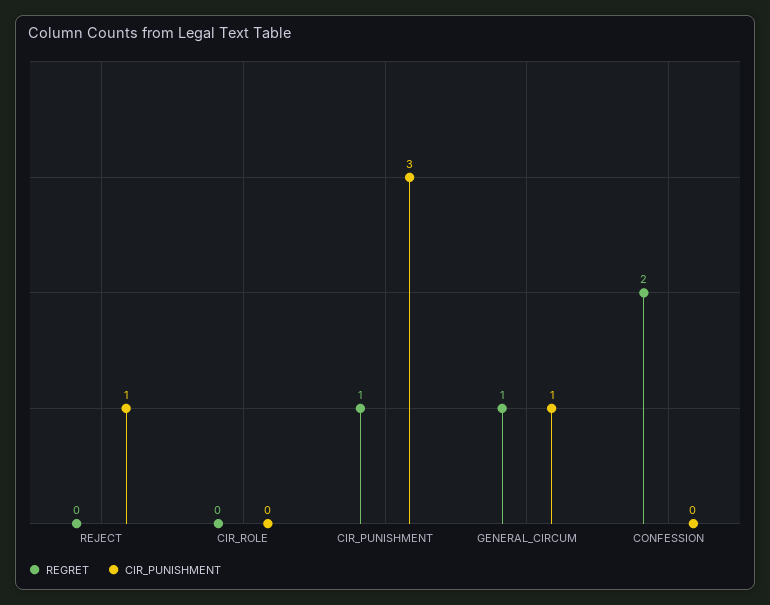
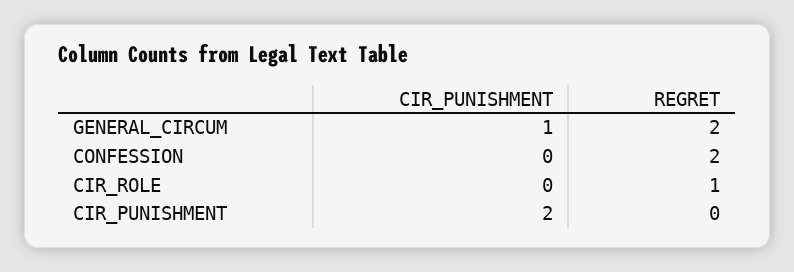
  {
    "REGRET": {
-     "REJECT": 0,
-     "CIR_ROLE": 0,
+     "CIR_ROLE": 1,
-     "CIR_PUNISHMENT": 1,
+     "CIR_PUNISHMENT": 0,
-     "GENERAL_CIRCUM": 1,
+     "GENERAL_CIRCUM": 2,
      "CONFESSION": 2
    },
    "CIR_PUNISHMENT": {
-     "REJECT": 1,
      "CIR_ROLE": 0,
-     "CIR_PUNISHMENT": 3,
+     "CIR_PUNISHMENT": 2,
      "GENERAL_CIRCUM": 1,
      "CONFESSION": 0
    }
  }

